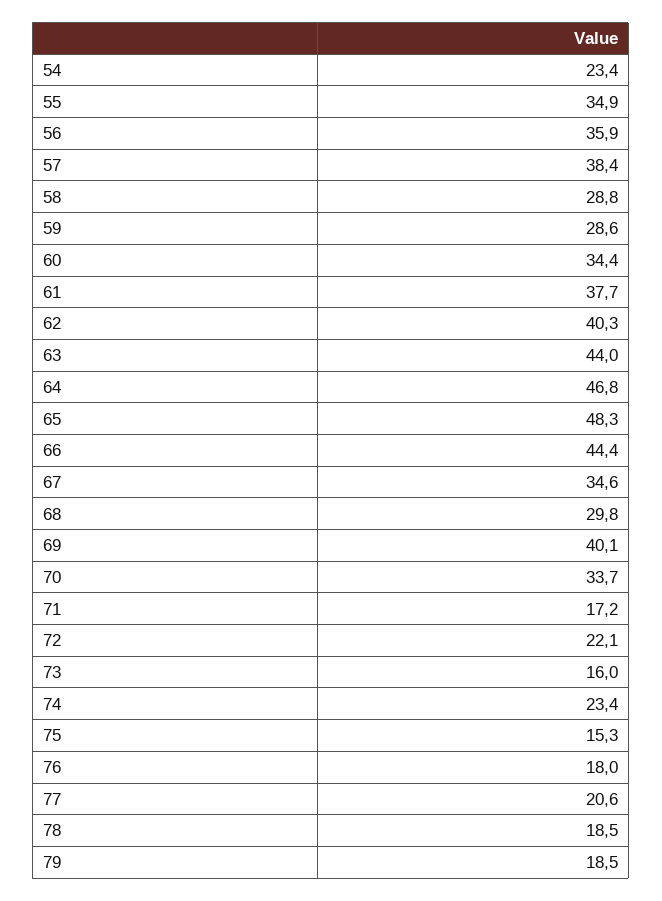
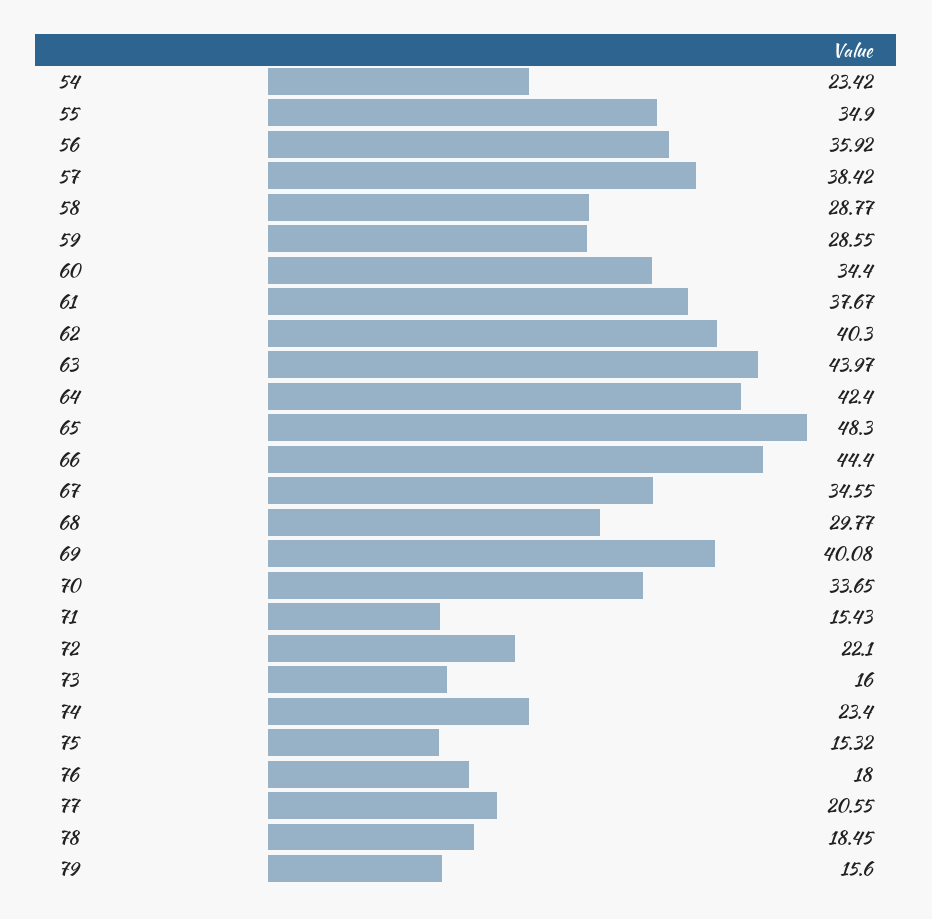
  {
    "54": 23.42,
    "55": 34.9,
    "56": 35.92,
    "57": 38.42,
    "58": 28.77,
    "59": 28.55,
    "60": 34.4,
    "61": 37.67,
    "62": 40.3,
    "63": 43.97,
-   "64": 46.8,
+   "64": 42.4,
    "65": 48.3,
    "66": 44.4,
    "67": 34.55,
    "68": 29.77,
    "69": 40.08,
    "70": 33.65,
-   "71": 17.2,
+   "71": 15.43,
    "72": 22.1,
    "73": 16,
    "74": 23.4,
    "75": 15.32,
    "76": 18,
    "77": 20.55,
    "78": 18.45,
-   "79": 18.5
+   "79": 15.6
  }

